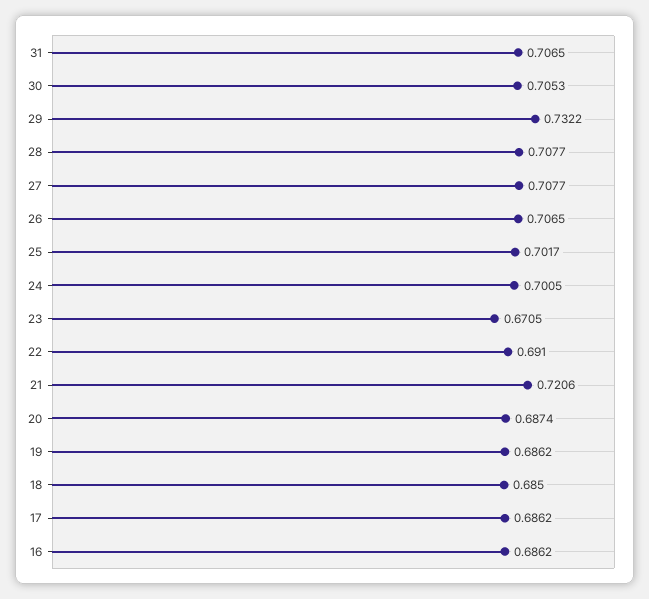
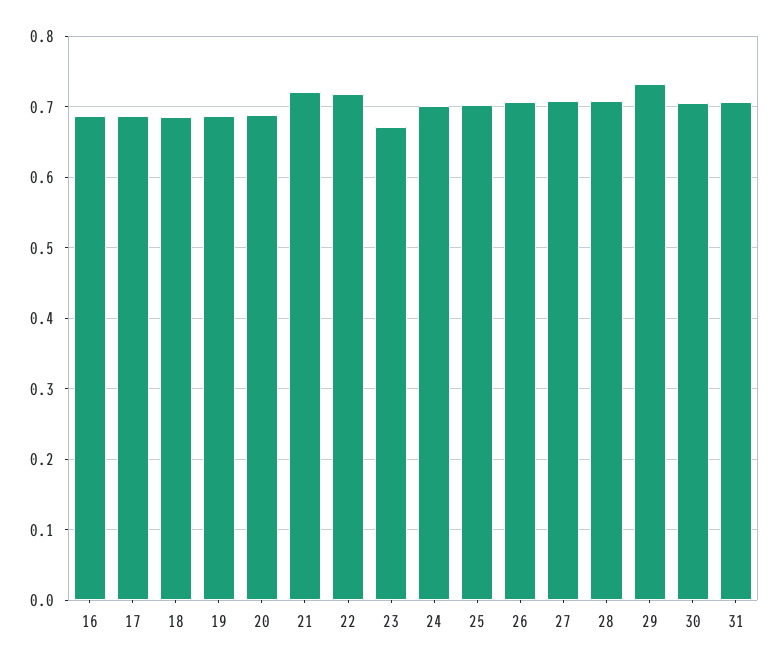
  {
    "31": 0.7065,
    "30": 0.7053,
    "29": 0.7322,
    "28": 0.7077,
    "27": 0.7077,
    "26": 0.7065,
    "25": 0.7017,
    "24": 0.7005,
    "23": 0.6705,
-   "22": 0.691,
+   "22": 0.72,
    "21": 0.7206,
    "20": 0.6874,
    "19": 0.6862,
    "18": 0.685,
    "17": 0.6862,
    "16": 0.6862
  }

